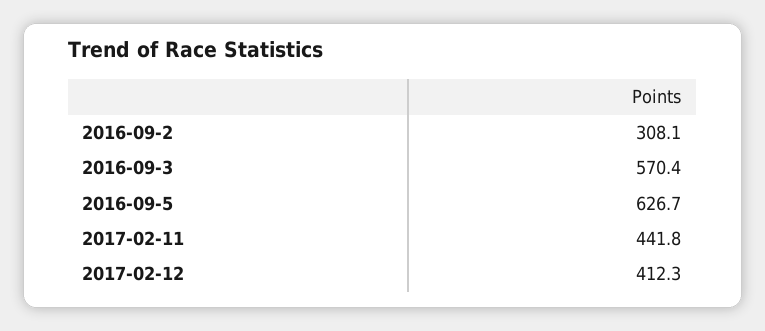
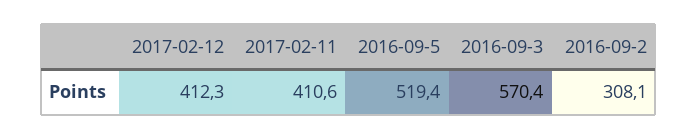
  {
    "2016-09-2": 308.1,
    "2016-09-3": 570.4,
-   "2016-09-5": 626.7,
+   "2016-09-5": 519.4,
-   "2017-02-11": 441.8,
+   "2017-02-11": 410.6,
    "2017-02-12": 412.3
  }

